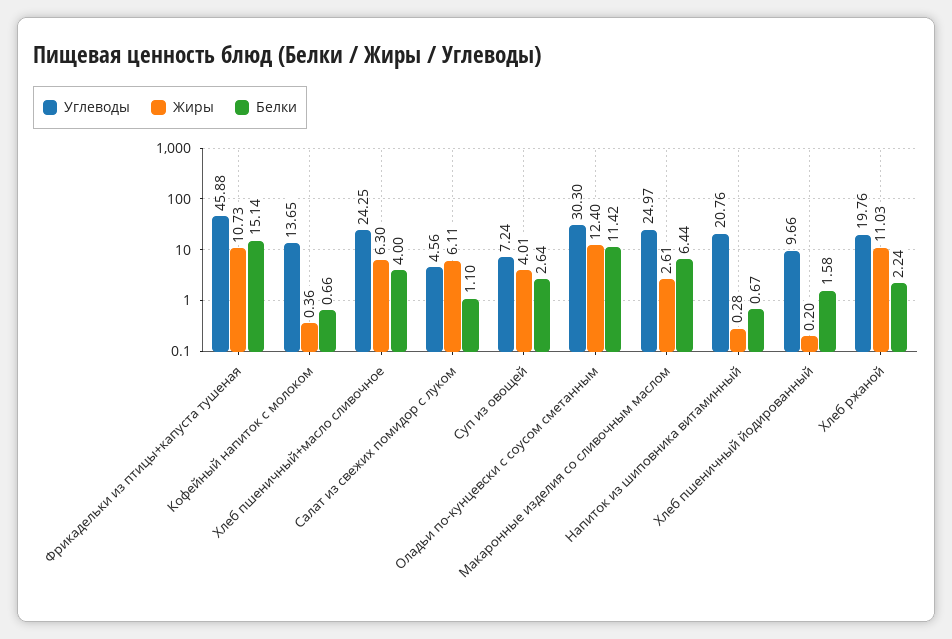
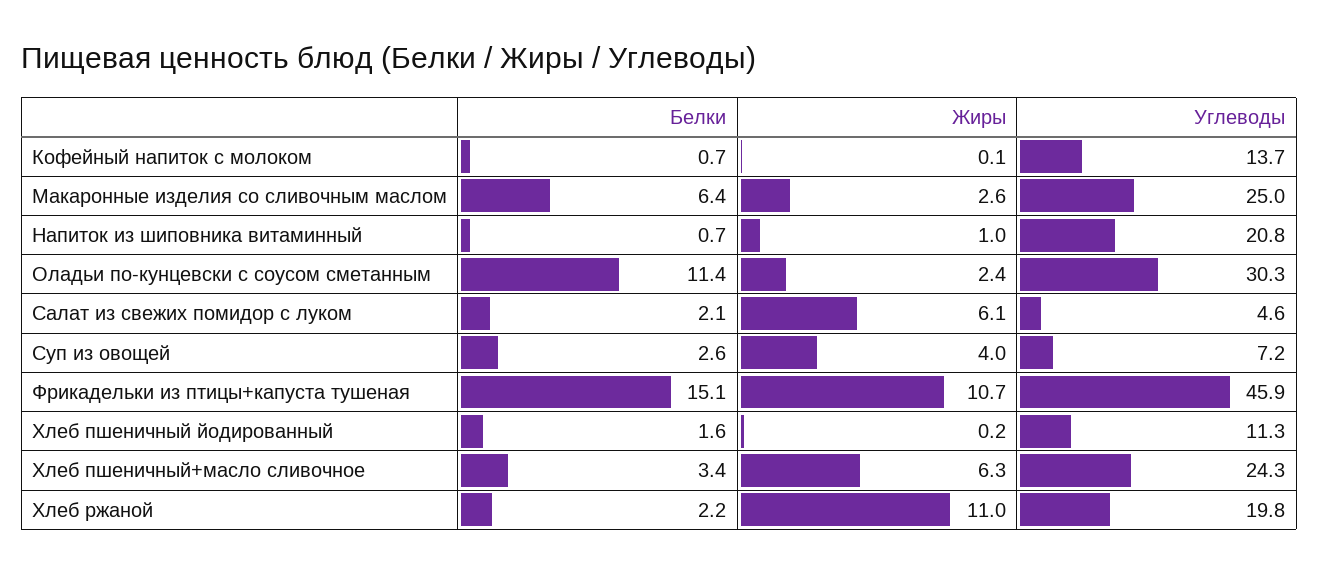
  {
    "Углеводы": {
      "Фрикадельки из птицы+капуста тушеная": 45.88,
      "Кофейный напиток с молоком": 13.65,
      "Хлеб пшеничный+масло сливочное": 24.25,
      "Салат из свежих помидор с луком": 4.56,
      "Суп из овощей": 7.24,
      "Оладьи по-кунцевски с соусом сметанным": 30.3,
      "Макаронные изделия со сливочным маслом": 24.97,
      "Напиток из шиповника витаминный": 20.76,
-     "Хлеб пшеничный йодированный": 9.66,
+     "Хлеб пшеничный йодированный": 11.3,
      "Хлеб ржаной": 19.76
    },
    "Жиры": {
      "Фрикадельки из птицы+капуста тушеная": 10.73,
-     "Кофейный напиток с молоком": 0.36,
+     "Кофейный напиток с молоком": 0.1,
      "Хлеб пшеничный+масло сливочное": 6.3,
      "Салат из свежих помидор с луком": 6.11,
      "Суп из овощей": 4.01,
-     "Оладьи по-кунцевски с соусом сметанным": 12.4,
+     "Оладьи по-кунцевски с соусом сметанным": 2.4,
      "Макаронные изделия со сливочным маслом": 2.61,
-     "Напиток из шиповника витаминный": 0.28,
+     "Напиток из шиповника витаминный": 1,
      "Хлеб пшеничный йодированный": 0.2,
      "Хлеб ржаной": 11.03
    },
    "Белки": {
      "Фрикадельки из птицы+капуста тушеная": 15.14,
      "Кофейный напиток с молоком": 0.66,
-     "Хлеб пшеничный+масло сливочное": 4,
+     "Хлеб пшеничный+масло сливочное": 3.4,
-     "Салат из свежих помидор с луком": 1.1,
+     "Салат из свежих помидор с луком": 2.1,
      "Суп из овощей": 2.64,
      "Оладьи по-кунцевски с соусом сметанным": 11.42,
      "Макаронные изделия со сливочным маслом": 6.44,
      "Напиток из шиповника витаминный": 0.67,
      "Хлеб пшеничный йодированный": 1.58,
      "Хлеб ржаной": 2.24
    }
  }

